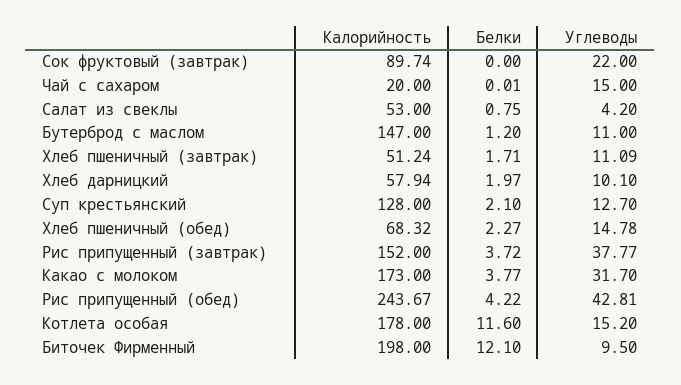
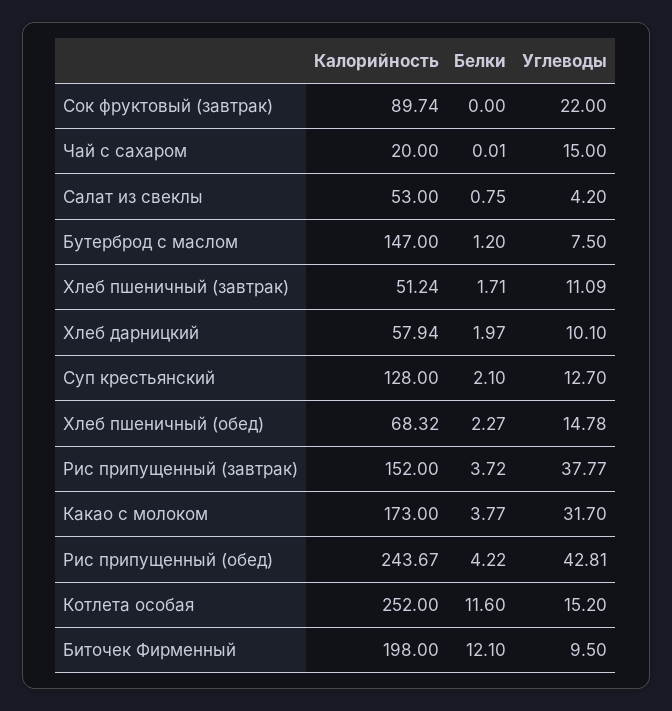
  {
    "Калорийность": {
      "Сок фруктовый (завтрак)": 89.74,
      "Чай с сахаром": 20,
      "Салат из свеклы": 53,
      "Бутерброд с маслом": 147,
      "Хлеб пшеничный (завтрак)": 51.24,
      "Хлеб дарницкий": 57.94,
      "Суп крестьянский": 128,
      "Хлеб пшеничный (обед)": 68.32,
      "Рис припущенный (завтрак)": 152,
      "Какао с молоком": 173,
      "Рис припущенный (обед)": 243.67,
-     "Котлета особая": 178,
+     "Котлета особая": 252,
      "Биточек Фирменный": 198
    },
    "Белки": {
      "Сок фруктовый (завтрак)": 0,
      "Чай с сахаром": 0.01,
      "Салат из свеклы": 0.75,
      "Бутерброд с маслом": 1.2,
      "Хлеб пшеничный (завтрак)": 1.71,
      "Хлеб дарницкий": 1.97,
      "Суп крестьянский": 2.1,
      "Хлеб пшеничный (обед)": 2.27,
      "Рис припущенный (завтрак)": 3.72,
      "Какао с молоком": 3.77,
      "Рис припущенный (обед)": 4.22,
      "Котлета особая": 11.6,
      "Биточек Фирменный": 12.1
    },
    "Углеводы": {
      "Сок фруктовый (завтрак)": 22,
      "Чай с сахаром": 15,
      "Салат из свеклы": 4.2,
-     "Бутерброд с маслом": 11,
+     "Бутерброд с маслом": 7.5,
      "Хлеб пшеничный (завтрак)": 11.09,
      "Хлеб дарницкий": 10.1,
      "Суп крестьянский": 12.7,
      "Хлеб пшеничный (обед)": 14.78,
      "Рис припущенный (завтрак)": 37.77,
      "Какао с молоком": 31.7,
      "Рис припущенный (обед)": 42.81,
      "Котлета особая": 15.2,
      "Биточек Фирменный": 9.5
    }
  }

